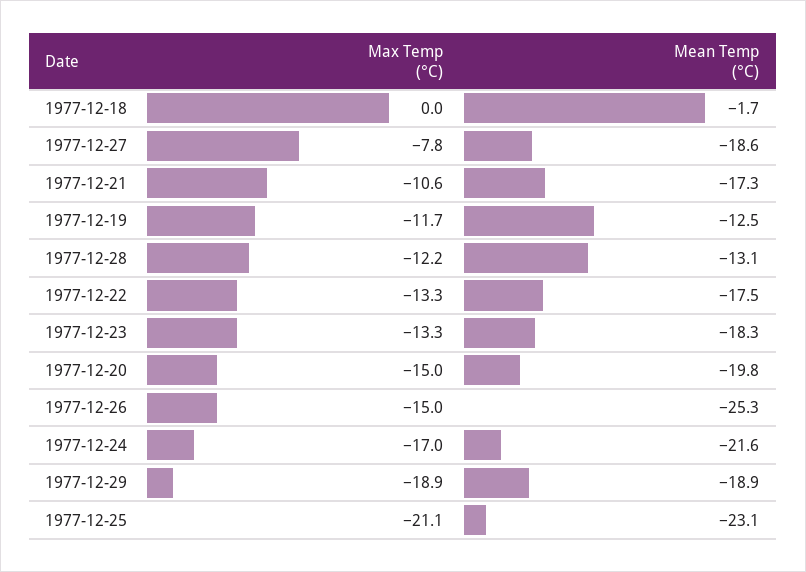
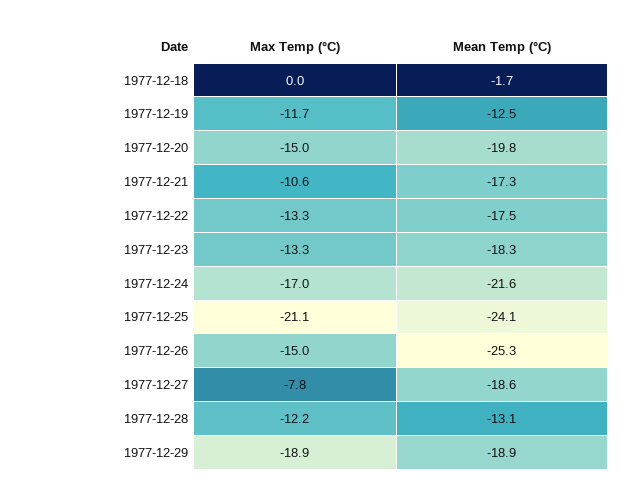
  {
    "Max Temp (°C)": {
      "1977-12-18": 0,
      "1977-12-27": -7.8,
      "1977-12-21": -10.6,
      "1977-12-19": -11.7,
      "1977-12-28": -12.2,
      "1977-12-22": -13.3,
      "1977-12-23": -13.3,
      "1977-12-20": -15,
      "1977-12-26": -15,
      "1977-12-24": -17,
      "1977-12-29": -18.9,
      "1977-12-25": -21.1
    },
    "Mean Temp (°C)": {
      "1977-12-18": -1.7,
      "1977-12-27": -18.6,
      "1977-12-21": -17.3,
      "1977-12-19": -12.5,
      "1977-12-28": -13.1,
      "1977-12-22": -17.5,
      "1977-12-23": -18.3,
      "1977-12-20": -19.8,
      "1977-12-26": -25.3,
      "1977-12-24": -21.6,
      "1977-12-29": -18.9,
-     "1977-12-25": -23.1
+     "1977-12-25": -24.1
    }
  }

